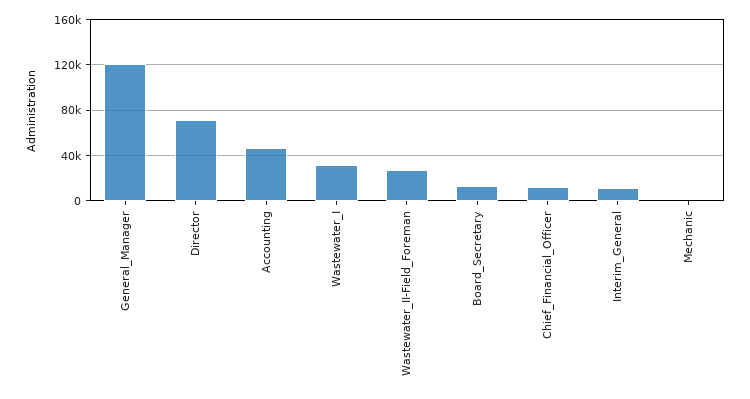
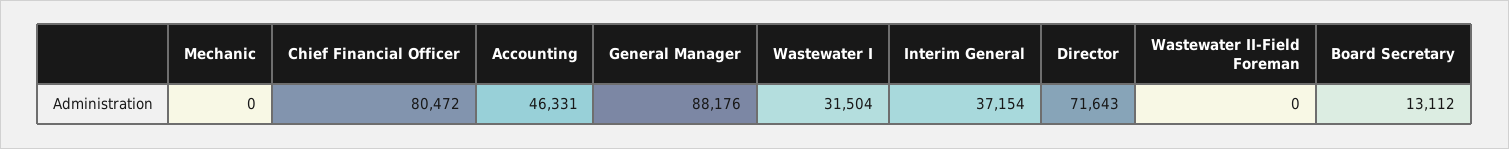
  {
-   "General_Manager": 120000,
+   "General_Manager": 88176,
    "Director": 71643,
    "Accounting": 46331,
    "Wastewater_I": 31504,
-   "Wastewater_II-Field_Foreman": 30000,
+   "Wastewater_II-Field_Foreman": 0,
    "Board_Secretary": 13112,
-   "Chief_Financial_Officer": 10000,
+   "Chief_Financial_Officer": 80472,
-   "Interim_General": 10000,
+   "Interim_General": 37154,
    "Mechanic": 0
  }

